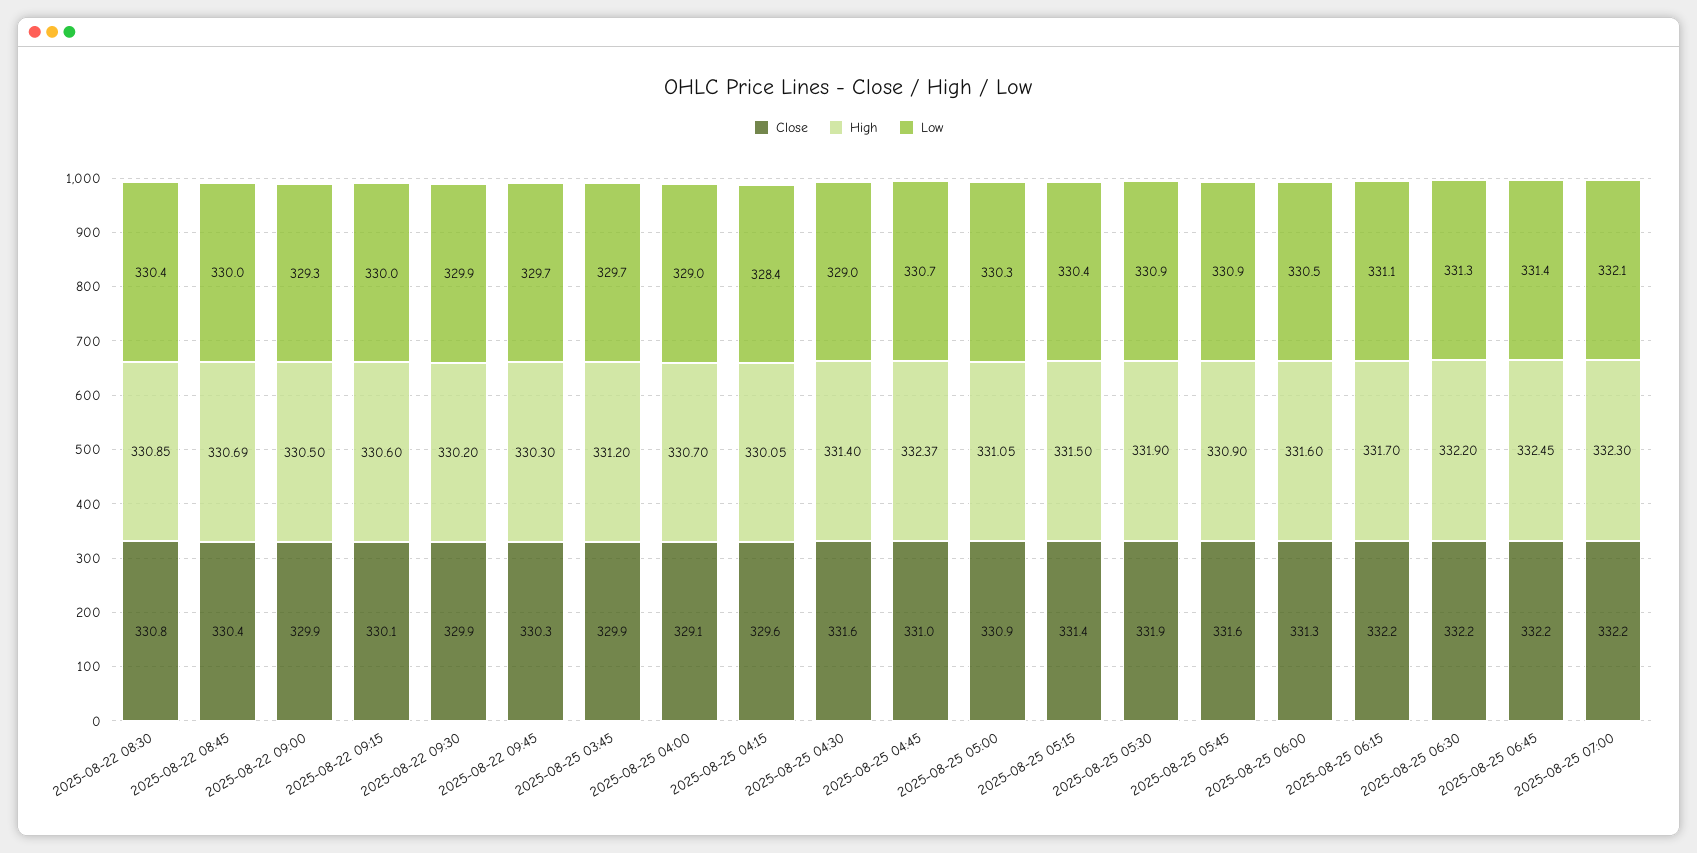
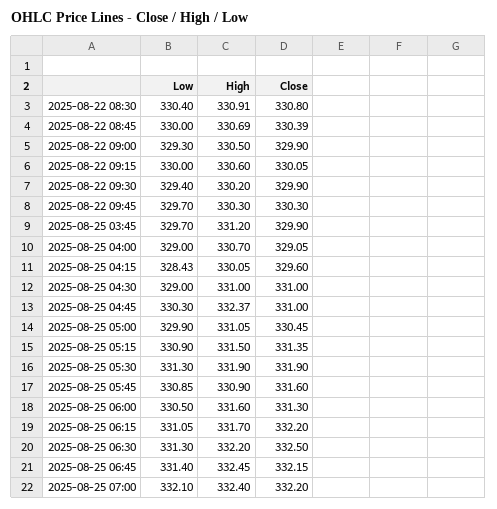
  {
    "Close": {
      "2025-08-22 08:30": 330.8,
      "2025-08-22 08:45": 330.39,
      "2025-08-22 09:00": 329.9,
      "2025-08-22 09:15": 330.05,
      "2025-08-22 09:30": 329.9,
      "2025-08-22 09:45": 330.3,
      "2025-08-25 03:45": 329.9,
      "2025-08-25 04:00": 329.05,
      "2025-08-25 04:15": 329.6,
-     "2025-08-25 04:30": 331.6,
+     "2025-08-25 04:30": 331,
      "2025-08-25 04:45": 331,
-     "2025-08-25 05:00": 330.9,
+     "2025-08-25 05:00": 330.45,
      "2025-08-25 05:15": 331.35,
      "2025-08-25 05:30": 331.9,
      "2025-08-25 05:45": 331.6,
      "2025-08-25 06:00": 331.3,
      "2025-08-25 06:15": 332.2,
-     "2025-08-25 06:30": 332.2,
+     "2025-08-25 06:30": 332.5,
      "2025-08-25 06:45": 332.15,
      "2025-08-25 07:00": 332.2
    },
    "High": {
-     "2025-08-22 08:30": 330.85,
+     "2025-08-22 08:30": 330.91,
      "2025-08-22 08:45": 330.69,
      "2025-08-22 09:00": 330.5,
      "2025-08-22 09:15": 330.6,
      "2025-08-22 09:30": 330.2,
      "2025-08-22 09:45": 330.3,
      "2025-08-25 03:45": 331.2,
      "2025-08-25 04:00": 330.7,
      "2025-08-25 04:15": 330.05,
-     "2025-08-25 04:30": 331.4,
+     "2025-08-25 04:30": 331,
      "2025-08-25 04:45": 332.37,
      "2025-08-25 05:00": 331.05,
      "2025-08-25 05:15": 331.5,
      "2025-08-25 05:30": 331.9,
      "2025-08-25 05:45": 330.9,
      "2025-08-25 06:00": 331.6,
      "2025-08-25 06:15": 331.7,
      "2025-08-25 06:30": 332.2,
      "2025-08-25 06:45": 332.45,
-     "2025-08-25 07:00": 332.3
+     "2025-08-25 07:00": 332.4
    },
    "Low": {
      "2025-08-22 08:30": 330.4,
      "2025-08-22 08:45": 330,
      "2025-08-22 09:00": 329.3,
      "2025-08-22 09:15": 330,
-     "2025-08-22 09:30": 329.9,
+     "2025-08-22 09:30": 329.4,
      "2025-08-22 09:45": 329.7,
      "2025-08-25 03:45": 329.7,
      "2025-08-25 04:00": 329,
      "2025-08-25 04:15": 328.43,
      "2025-08-25 04:30": 329,
-     "2025-08-25 04:45": 330.7,
+     "2025-08-25 04:45": 330.3,
-     "2025-08-25 05:00": 330.3,
+     "2025-08-25 05:00": 329.9,
-     "2025-08-25 05:15": 330.4,
+     "2025-08-25 05:15": 330.9,
-     "2025-08-25 05:30": 330.9,
+     "2025-08-25 05:30": 331.3,
      "2025-08-25 05:45": 330.85,
      "2025-08-25 06:00": 330.5,
      "2025-08-25 06:15": 331.05,
      "2025-08-25 06:30": 331.3,
      "2025-08-25 06:45": 331.4,
      "2025-08-25 07:00": 332.1
    }
  }

